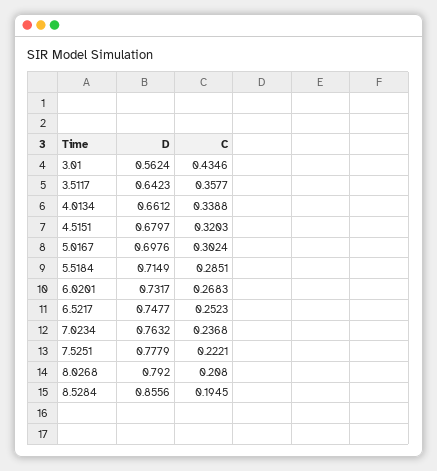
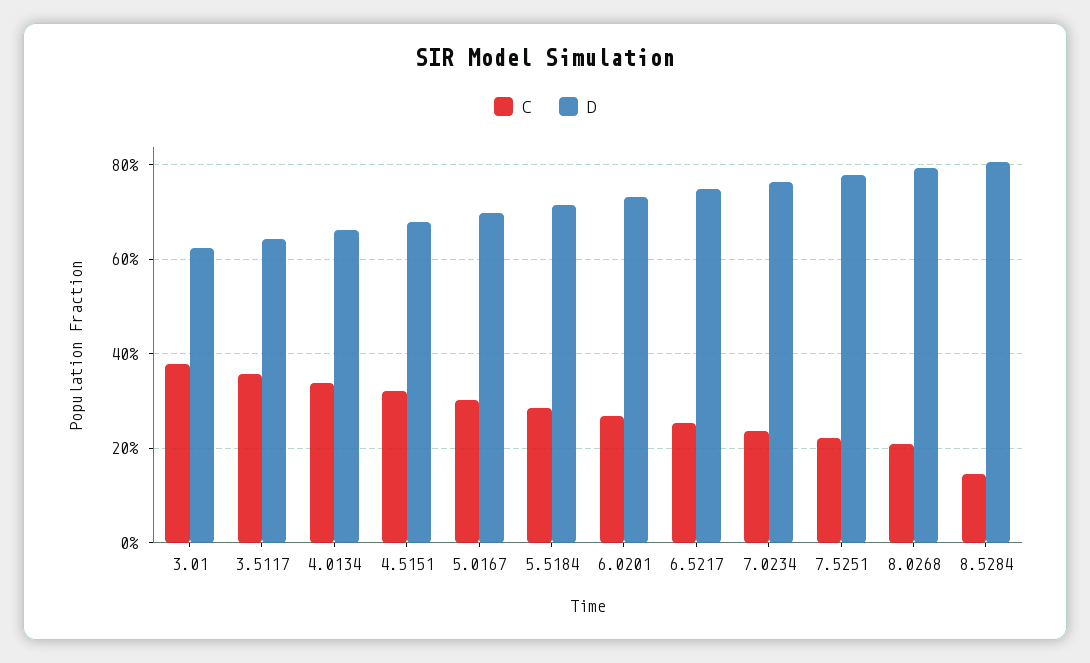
  {
    "D": {
-     "3.01": 0.5624,
+     "3.01": 0.62,
      "3.5117": 0.6423,
      "4.0134": 0.6612,
      "4.5151": 0.6797,
      "5.0167": 0.6976,
      "5.5184": 0.7149,
      "6.0201": 0.7317,
      "6.5217": 0.7477,
      "7.0234": 0.7632,
      "7.5251": 0.7779,
      "8.0268": 0.792,
-     "8.5284": 0.8556
+     "8.5284": 0.8
    },
    "C": {
-     "3.01": 0.4346,
+     "3.01": 0.38,
      "3.5117": 0.3577,
      "4.0134": 0.3388,
      "4.5151": 0.3203,
      "5.0167": 0.3024,
      "5.5184": 0.2851,
      "6.0201": 0.2683,
      "6.5217": 0.2523,
      "7.0234": 0.2368,
      "7.5251": 0.2221,
      "8.0268": 0.208,
-     "8.5284": 0.1945
+     "8.5284": 0.14
    }
  }

